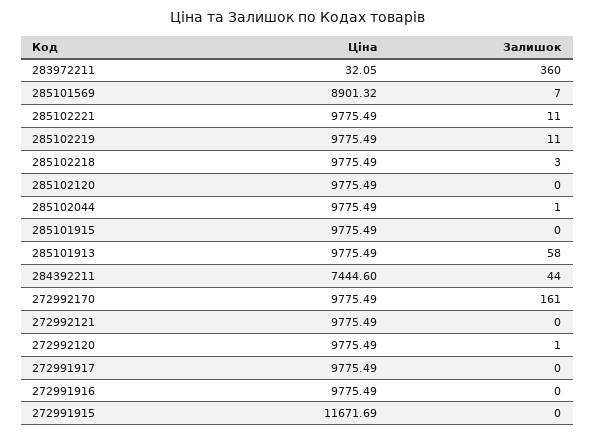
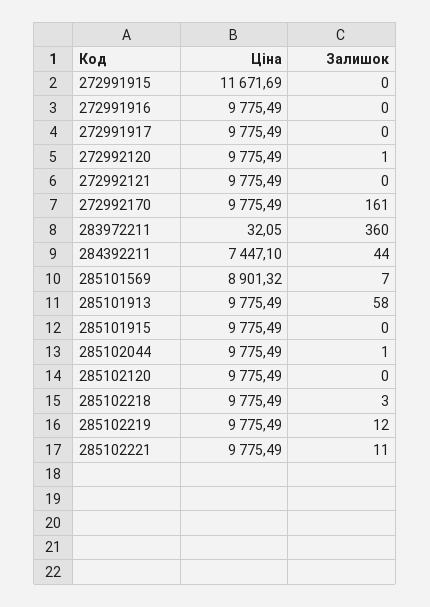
  {
    "Ціна": {
      "283972211": 32.05,
      "285101569": 8901.32,
      "285102221": 9775.49,
      "285102219": 9775.49,
      "285102218": 9775.49,
      "285102120": 9775.49,
      "285102044": 9775.49,
      "285101915": 9775.49,
      "285101913": 9775.49,
-     "284392211": 7444.6,
+     "284392211": 7447.1,
      "272992170": 9775.49,
      "272992121": 9775.49,
      "272992120": 9775.49,
      "272991917": 9775.49,
      "272991916": 9775.49,
      "272991915": 11671.69
    },
    "Залишок": {
      "283972211": 360,
      "285101569": 7,
      "285102221": 11,
-     "285102219": 11,
+     "285102219": 12,
      "285102218": 3,
      "285102120": 0,
      "285102044": 1,
      "285101915": 0,
      "285101913": 58,
      "284392211": 44,
      "272992170": 161,
      "272992121": 0,
      "272992120": 1,
      "272991917": 0,
      "272991916": 0,
      "272991915": 0
    }
  }

